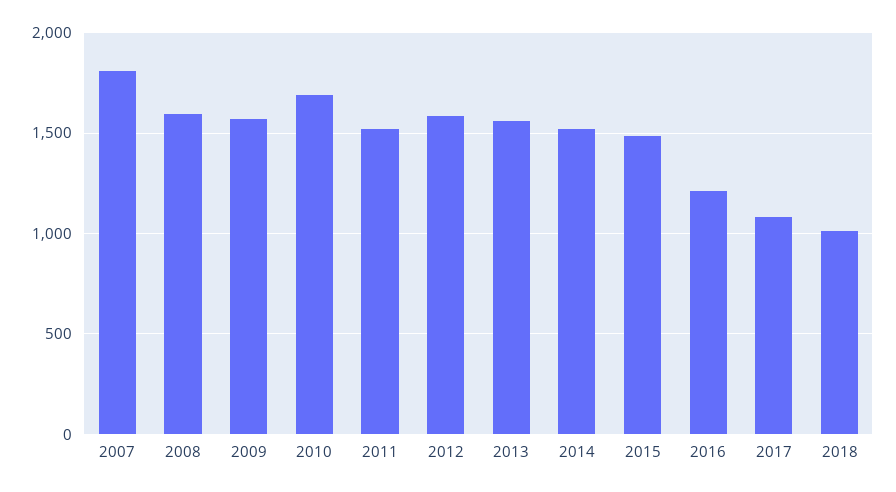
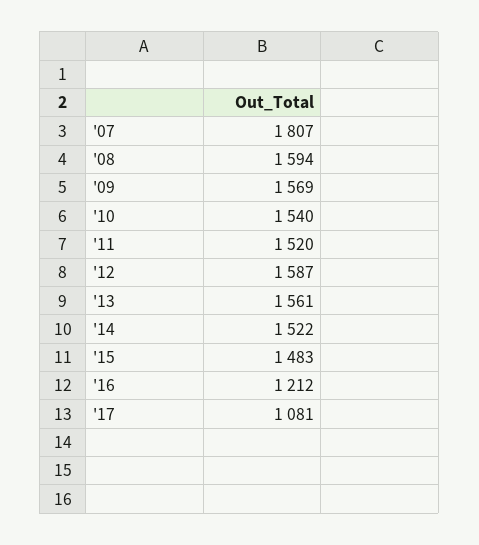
  {
    "2007": 1807,
    "2008": 1594,
    "2009": 1569,
-   "2010": 1700,
+   "2010": 1540,
    "2011": 1520,
    "2012": 1587,
    "2013": 1561,
    "2014": 1522,
    "2015": 1483,
    "2016": 1212,
-   "2017": 1081,
+   "2017": 1081
-   "2018": 1000
  }

